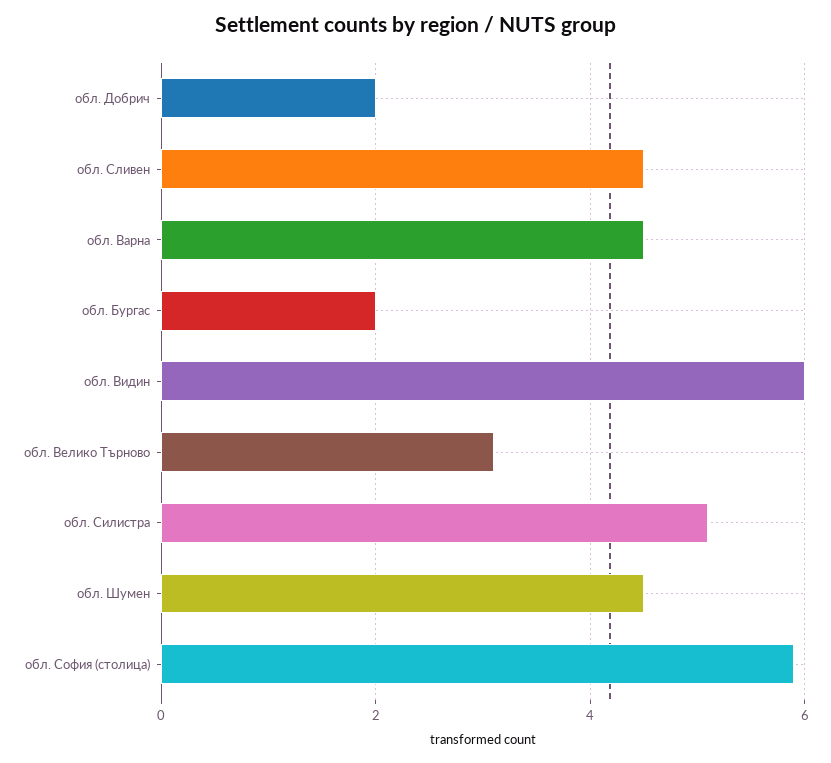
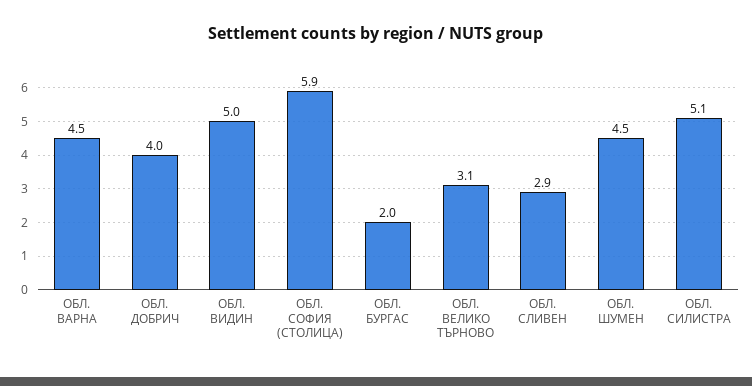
  {
-   "обл. Добрич": 2,
+   "обл. Добрич": 4,
-   "обл. Сливен": 4.5,
+   "обл. Сливен": 2.9,
    "обл. Варна": 4.5,
    "обл. Бургас": 2,
-   "обл. Видин": 6,
+   "обл. Видин": 5,
    "обл. Велико Търново": 3.1,
    "обл. Силистра": 5.1,
    "обл. Шумен": 4.5,
    "обл. София (столица)": 5.9
  }

